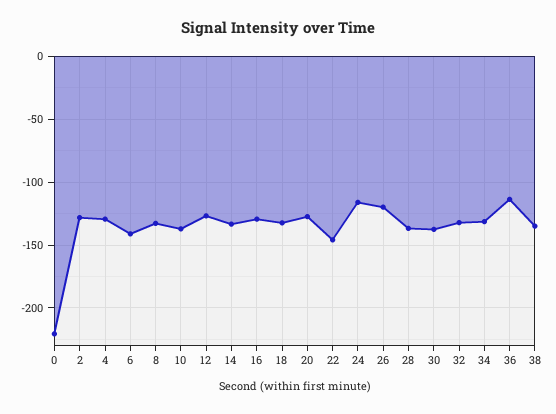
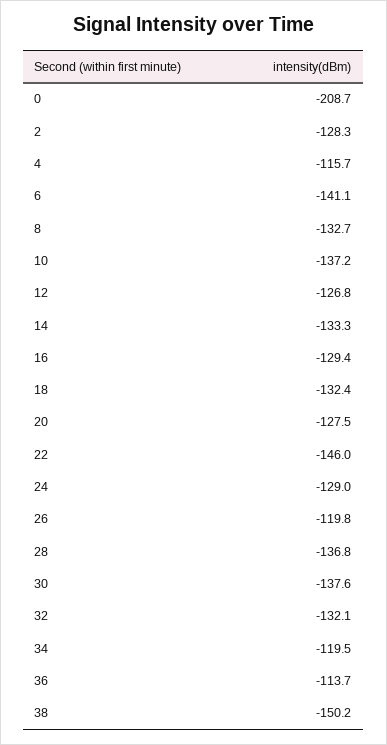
  {
-   "0": -220,
+   "0": -208.7,
    "2": -128.3,
-   "4": -130,
+   "4": -115.7,
    "6": -141.1,
    "8": -132.7,
    "10": -137.2,
    "12": -126.8,
    "14": -133.3,
    "16": -129.4,
    "18": -132.4,
    "20": -127.5,
    "22": -146,
-   "24": -115,
+   "24": -129,
    "26": -119.8,
    "28": -136.8,
    "30": -137.6,
    "32": -132.1,
-   "34": -130,
+   "34": -119.5,
    "36": -113.7,
-   "38": -135
+   "38": -150.2
  }

